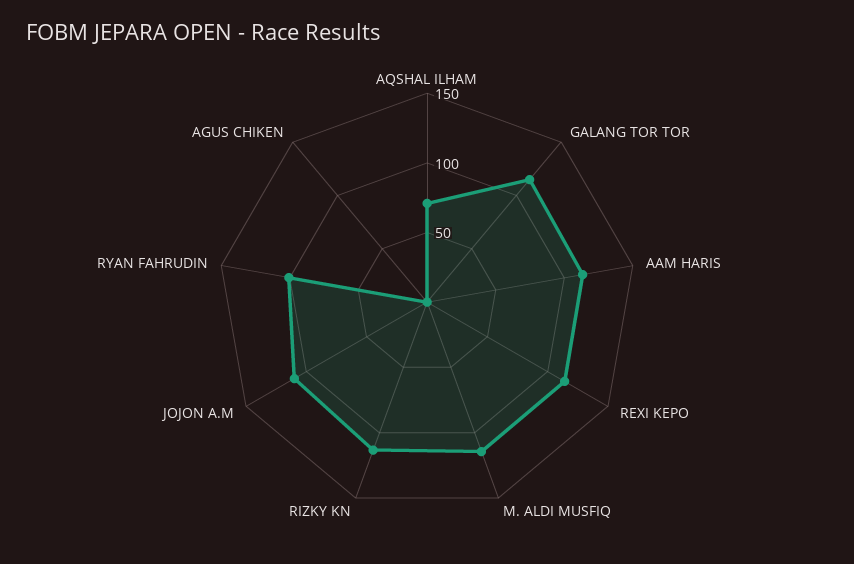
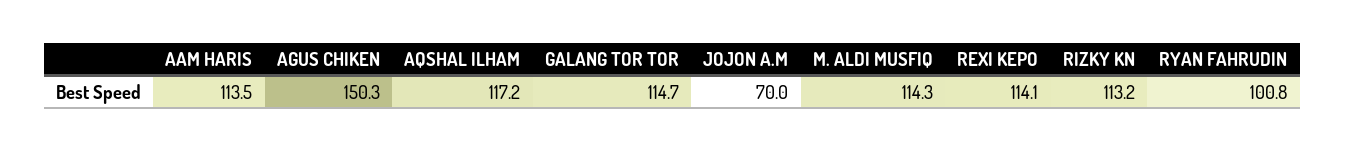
  {
-   "AQSHAL ILHAM": 70,
+   "AQSHAL ILHAM": 117.2,
    "GALANG TOR TOR": 114.7,
    "AAM HARIS": 113.5,
    "REXI KEPO": 114.1,
    "M. ALDI MUSFIQ": 114.3,
    "RIZKY KN": 113.2,
-   "JOJON A.M": 110,
+   "JOJON A.M": 70,
    "RYAN FAHRUDIN": 100.8,
-   "AGUS CHIKEN": 0
+   "AGUS CHIKEN": 150.3
  }

